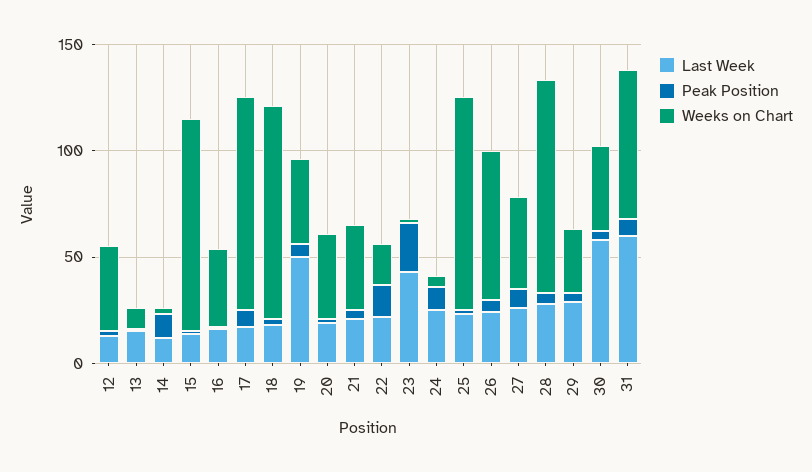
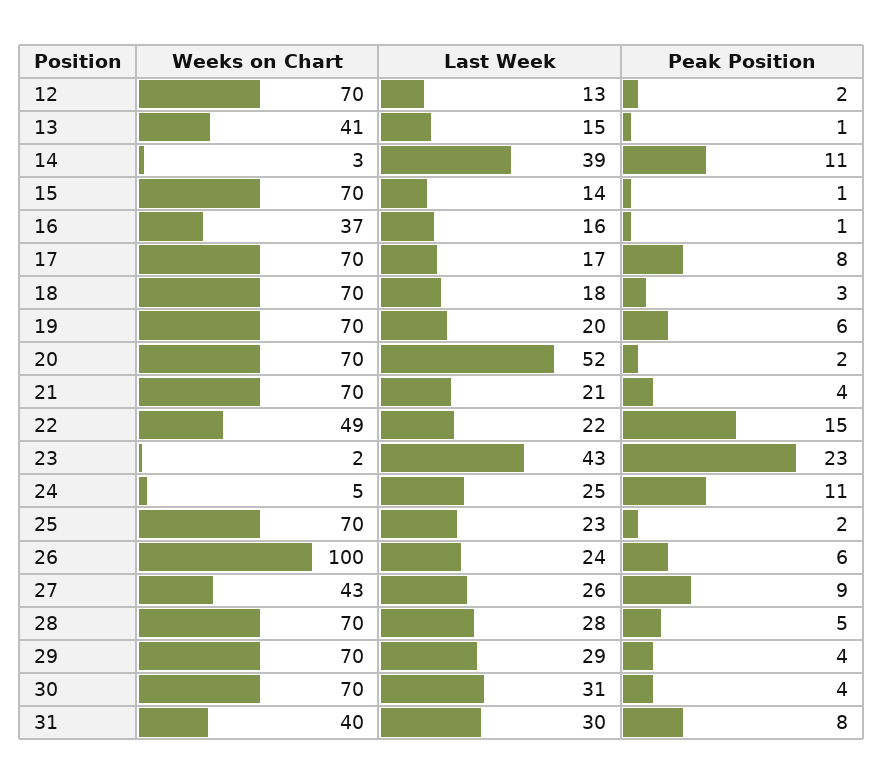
  {
    "Last Week": {
      "12": 13,
      "13": 15,
-     "14": 10,
+     "14": 39,
      "15": 14,
      "16": 16,
      "17": 17,
      "18": 18,
-     "19": 50,
+     "19": 20,
-     "20": 20,
+     "20": 52,
      "21": 21,
      "22": 22,
      "23": 43,
      "24": 25,
      "25": 23,
      "26": 24,
      "27": 26,
      "28": 28,
      "29": 29,
-     "30": 60,
+     "30": 31,
-     "31": 60
+     "31": 30
    },
    "Peak Position": {
      "12": 2,
      "13": 1,
      "14": 11,
      "15": 1,
      "16": 1,
      "17": 8,
      "18": 3,
      "19": 6,
      "20": 2,
      "21": 4,
      "22": 15,
      "23": 23,
      "24": 11,
      "25": 2,
      "26": 6,
      "27": 9,
      "28": 5,
      "29": 4,
      "30": 4,
      "31": 8
    },
    "Weeks on Chart": {
-     "12": 40,
+     "12": 70,
-     "13": 10,
+     "13": 41,
      "14": 3,
-     "15": 100,
+     "15": 70,
      "16": 37,
-     "17": 100,
+     "17": 70,
-     "18": 100,
+     "18": 70,
-     "19": 40,
+     "19": 70,
-     "20": 40,
+     "20": 70,
-     "21": 40,
+     "21": 70,
-     "22": 20,
+     "22": 49,
      "23": 2,
      "24": 5,
-     "25": 100,
+     "25": 70,
-     "26": 70,
+     "26": 100,
      "27": 43,
-     "28": 100,
+     "28": 70,
-     "29": 30,
+     "29": 70,
-     "30": 40,
+     "30": 70,
-     "31": 70
+     "31": 40
    }
  }

